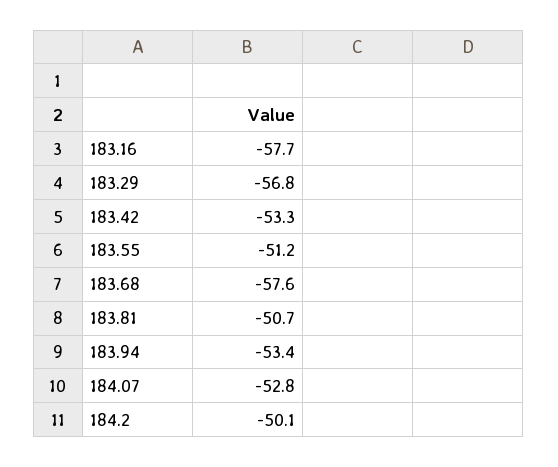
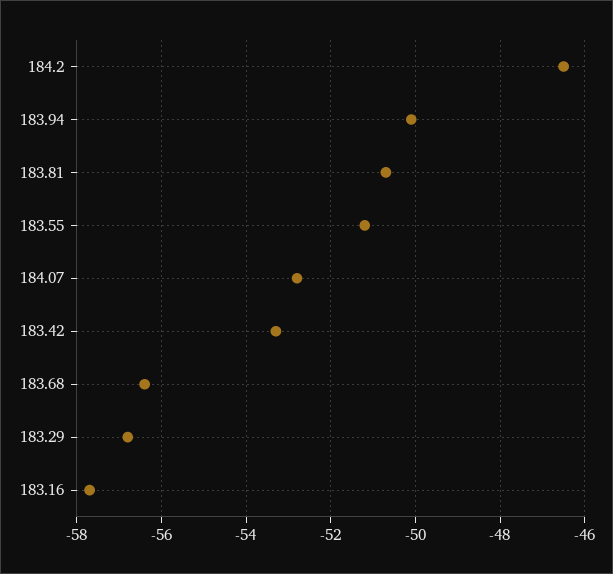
  {
    "183.16": -57.7,
    "183.29": -56.8,
    "183.42": -53.3,
    "183.55": -51.2,
-   "183.68": -57.6,
+   "183.68": -56.5,
    "183.81": -50.7,
-   "183.94": -53.4,
+   "183.94": -50,
    "184.07": -52.8,
-   "184.2": -50.1
+   "184.2": -46.5
  }

